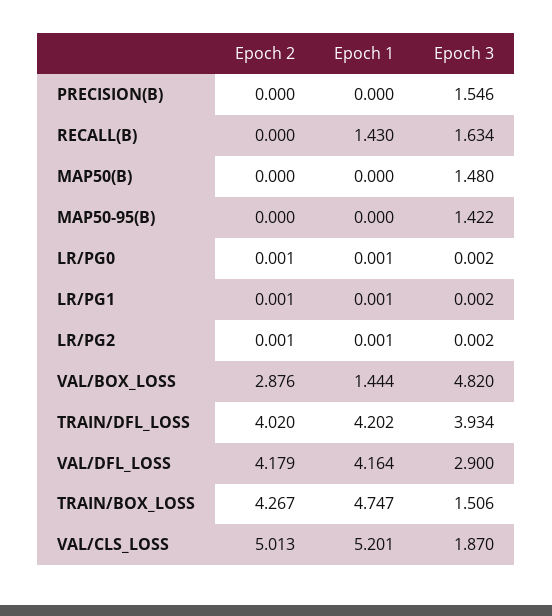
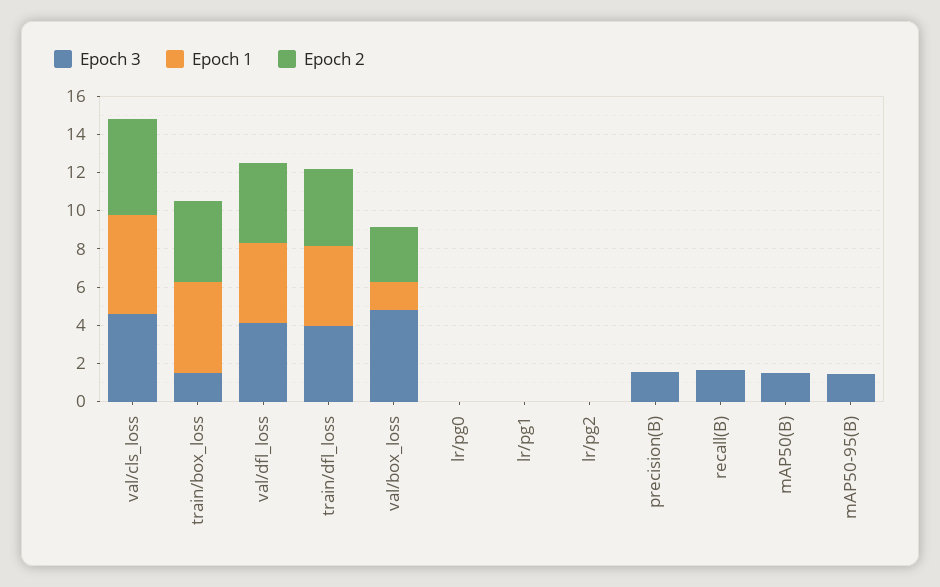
  {
    "Epoch 2": {
      "PRECISION(B)": 0,
      "RECALL(B)": 0,
      "MAP50(B)": 0,
      "MAP50-95(B)": 0,
      "LR/PG0": 0.001,
      "LR/PG1": 0.001,
      "LR/PG2": 0.001,
      "VAL/BOX_LOSS": 2.876,
      "TRAIN/DFL_LOSS": 4.02,
      "VAL/DFL_LOSS": 4.179,
      "TRAIN/BOX_LOSS": 4.267,
      "VAL/CLS_LOSS": 5.013
    },
    "Epoch 1": {
      "PRECISION(B)": 0,
-     "RECALL(B)": 1.43,
+     "RECALL(B)": 0,
      "MAP50(B)": 0,
      "MAP50-95(B)": 0,
      "LR/PG0": 0.001,
      "LR/PG1": 0.001,
      "LR/PG2": 0.001,
      "VAL/BOX_LOSS": 1.444,
      "TRAIN/DFL_LOSS": 4.202,
      "VAL/DFL_LOSS": 4.164,
      "TRAIN/BOX_LOSS": 4.747,
      "VAL/CLS_LOSS": 5.201
    },
    "Epoch 3": {
      "PRECISION(B)": 1.546,
      "RECALL(B)": 1.634,
      "MAP50(B)": 1.48,
      "MAP50-95(B)": 1.422,
      "LR/PG0": 0.002,
      "LR/PG1": 0.002,
      "LR/PG2": 0.002,
      "VAL/BOX_LOSS": 4.82,
      "TRAIN/DFL_LOSS": 3.934,
-     "VAL/DFL_LOSS": 2.9,
+     "VAL/DFL_LOSS": 4,
      "TRAIN/BOX_LOSS": 1.506,
-     "VAL/CLS_LOSS": 1.87
+     "VAL/CLS_LOSS": 4.5
    }
  }

